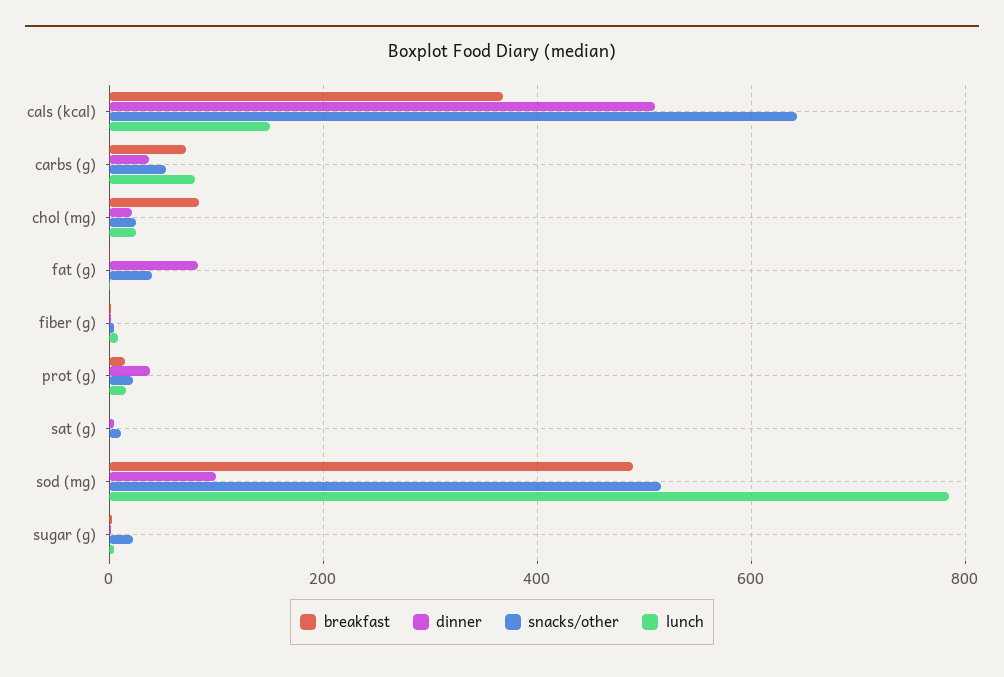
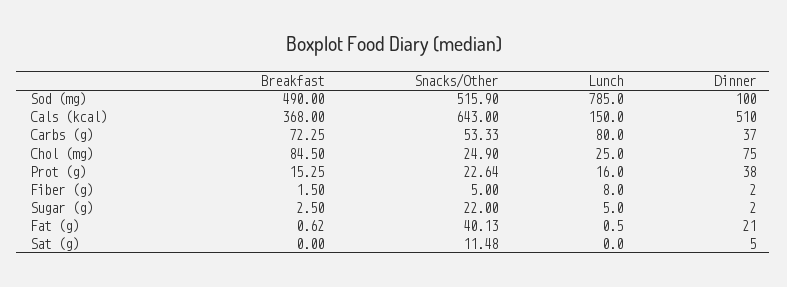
  {
    "breakfast": {
      "cals (kcal)": 368,
      "carbs (g)": 72.25,
      "chol (mg)": 84.5,
      "fat (g)": 0.62,
      "fiber (g)": 1.5,
      "prot (g)": 15.25,
      "sat (g)": 0,
      "sod (mg)": 490,
      "sugar (g)": 2.5
    },
    "dinner": {
      "cals (kcal)": 510,
      "carbs (g)": 37,
-     "chol (mg)": 20,
+     "chol (mg)": 75,
-     "fat (g)": 80,
+     "fat (g)": 21,
      "fiber (g)": 2,
      "prot (g)": 38,
      "sat (g)": 5,
      "sod (mg)": 100,
      "sugar (g)": 2
    },
    "snacks/other": {
      "cals (kcal)": 643,
      "carbs (g)": 53.33,
      "chol (mg)": 24.9,
      "fat (g)": 40.13,
      "fiber (g)": 5,
      "prot (g)": 22.64,
      "sat (g)": 11.48,
      "sod (mg)": 515.9,
      "sugar (g)": 22
    },
    "lunch": {
      "cals (kcal)": 150,
      "carbs (g)": 80,
      "chol (mg)": 25,
      "fat (g)": 0.5,
      "fiber (g)": 8,
      "prot (g)": 16,
      "sat (g)": 0,
      "sod (mg)": 785,
      "sugar (g)": 5
    }
  }

